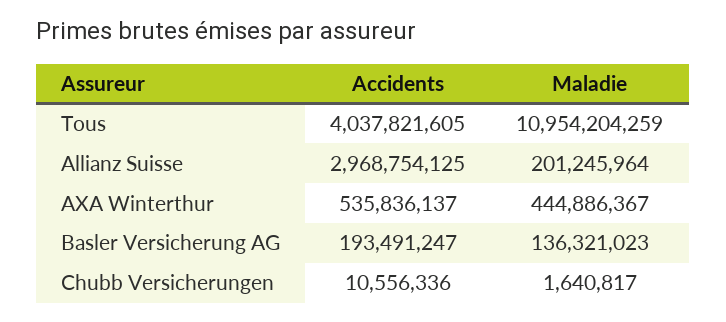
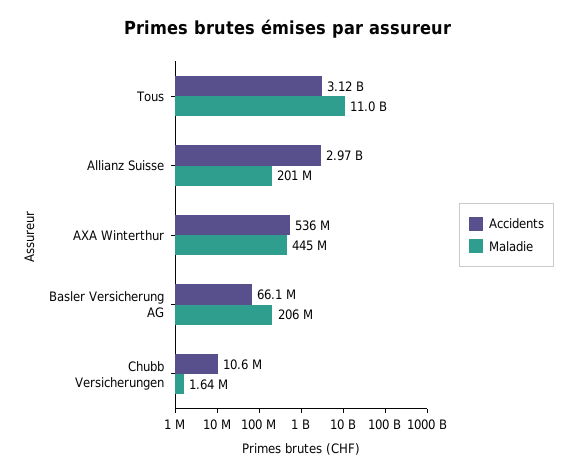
  {
    "Accidents": {
-     "Tous": 4037821605,
+     "Tous": 3120000000,
      "Allianz Suisse": 2968754125,
      "AXA Winterthur": 535836137,
-     "Basler Versicherung AG": 193491247,
+     "Basler Versicherung AG": 66100000,
      "Chubb Versicherungen": 10556336
    },
    "Maladie": {
      "Tous": 10954204259,
      "Allianz Suisse": 201245964,
      "AXA Winterthur": 444886367,
-     "Basler Versicherung AG": 136321023,
+     "Basler Versicherung AG": 206000000,
      "Chubb Versicherungen": 1640817
    }
  }

